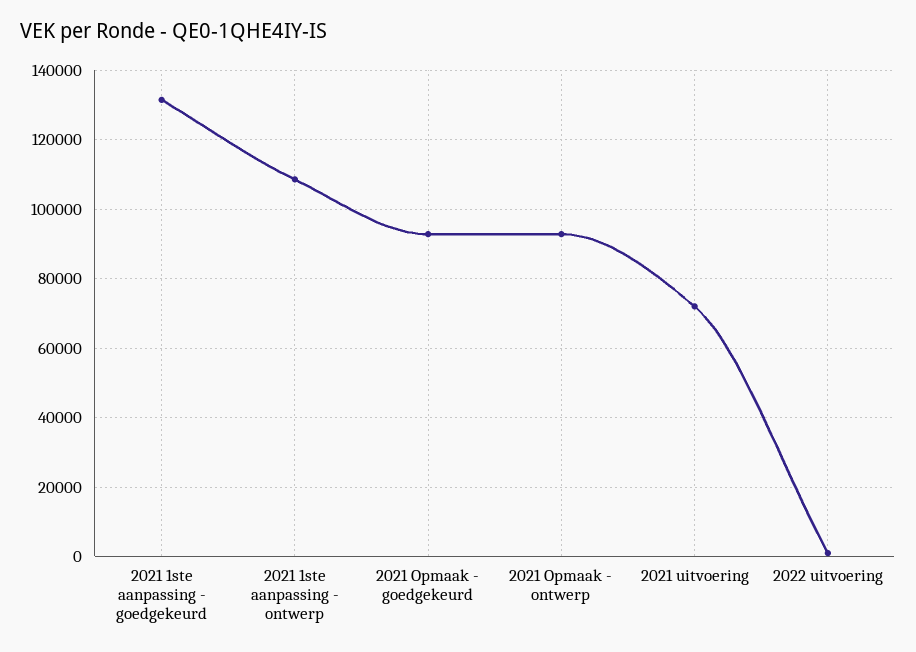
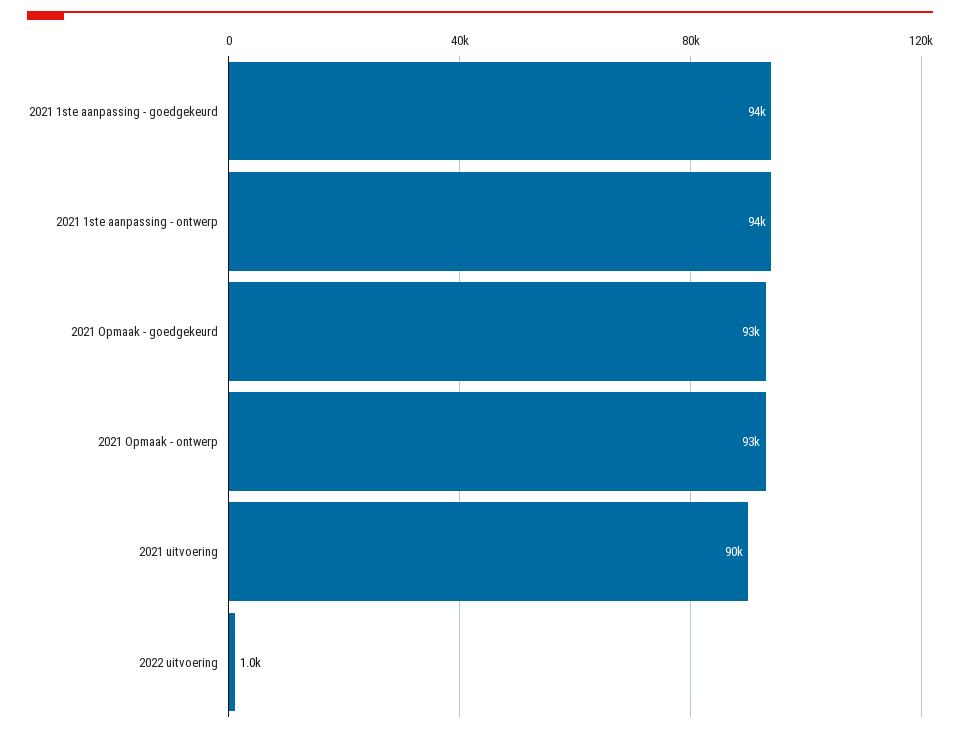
  {
-   "2021 1ste aanpassing - goedgekeurd": 132000,
+   "2021 1ste aanpassing - goedgekeurd": 94000,
-   "2021 1ste aanpassing - ontwerp": 108000,
+   "2021 1ste aanpassing - ontwerp": 94000,
    "2021 Opmaak - goedgekeurd": 93000,
    "2021 Opmaak - ontwerp": 93000,
-   "2021 uitvoering": 72000,
+   "2021 uitvoering": 90000,
    "2022 uitvoering": 1000
  }

